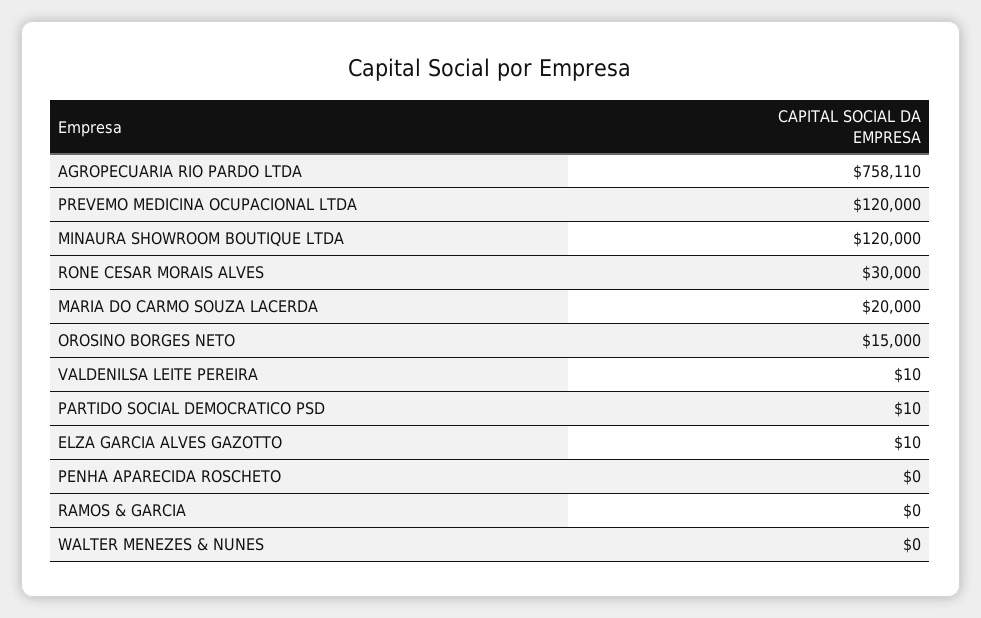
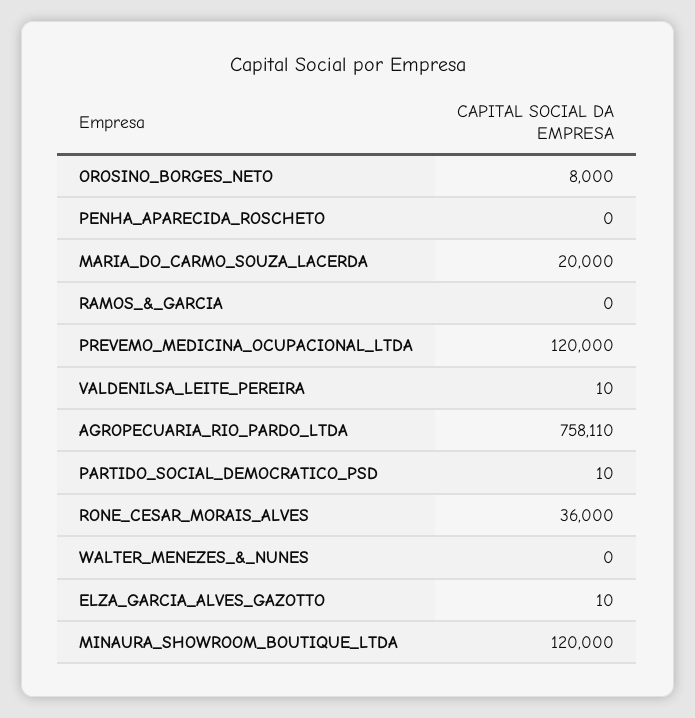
  {
    "AGROPECUARIA RIO PARDO LTDA": 758110,
    "PREVEMO MEDICINA OCUPACIONAL LTDA": 120000,
    "MINAURA SHOWROOM BOUTIQUE LTDA": 120000,
-   "RONE CESAR MORAIS ALVES": 30000,
+   "RONE CESAR MORAIS ALVES": 36000,
    "MARIA DO CARMO SOUZA LACERDA": 20000,
-   "OROSINO BORGES NETO": 15000,
+   "OROSINO BORGES NETO": 8000,
    "VALDENILSA LEITE PEREIRA": 10,
    "PARTIDO SOCIAL DEMOCRATICO PSD": 10,
    "ELZA GARCIA ALVES GAZOTTO": 10,
    "PENHA APARECIDA ROSCHETO": 0,
    "RAMOS & GARCIA": 0,
    "WALTER MENEZES & NUNES": 0
  }

